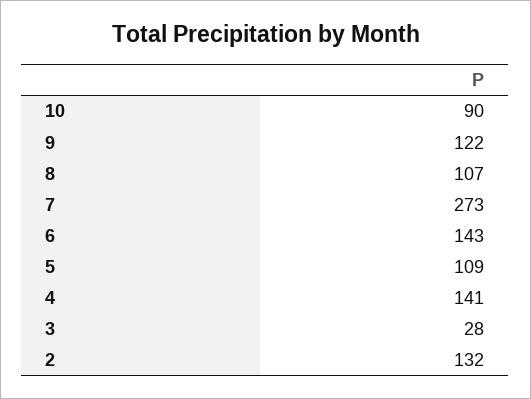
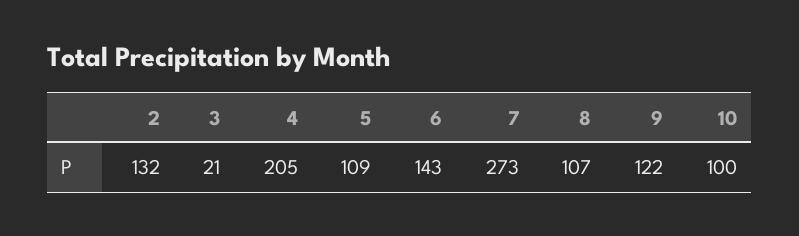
  {
-   "10": 90,
+   "10": 100,
    "9": 122,
    "8": 107,
    "7": 273,
    "6": 143,
    "5": 109,
-   "4": 141,
+   "4": 205,
-   "3": 28,
+   "3": 21,
    "2": 132
  }

